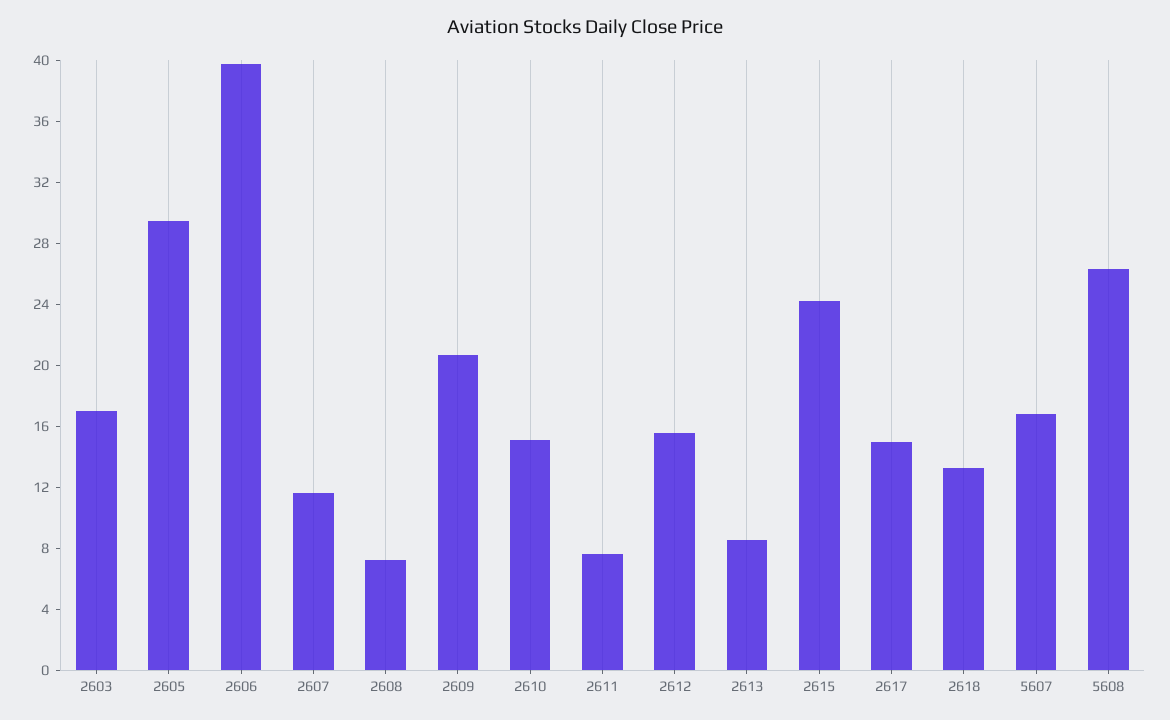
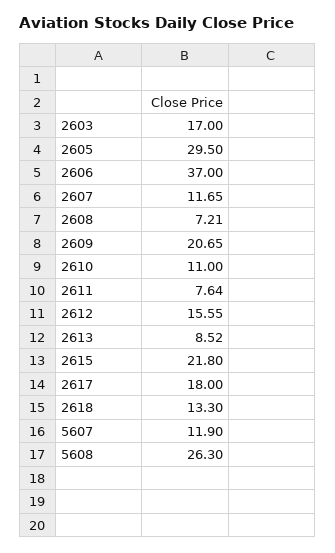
  {
    "2603": 17,
    "2605": 29.5,
-   "2606": 40,
+   "2606": 37,
    "2607": 11.65,
    "2608": 7.21,
    "2609": 20.65,
-   "2610": 15,
+   "2610": 11,
    "2611": 7.64,
    "2612": 15.55,
    "2613": 8.52,
-   "2615": 24,
+   "2615": 21.8,
-   "2617": 15,
+   "2617": 18,
    "2618": 13.3,
-   "5607": 17,
+   "5607": 11.9,
    "5608": 26.3
  }

